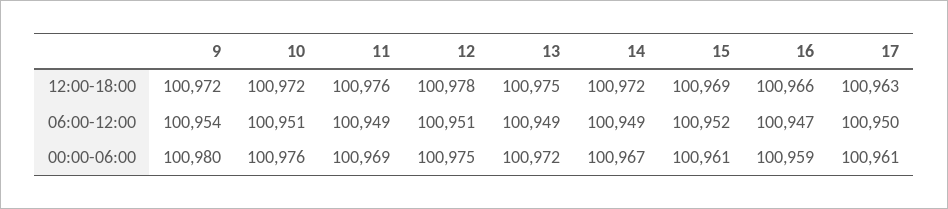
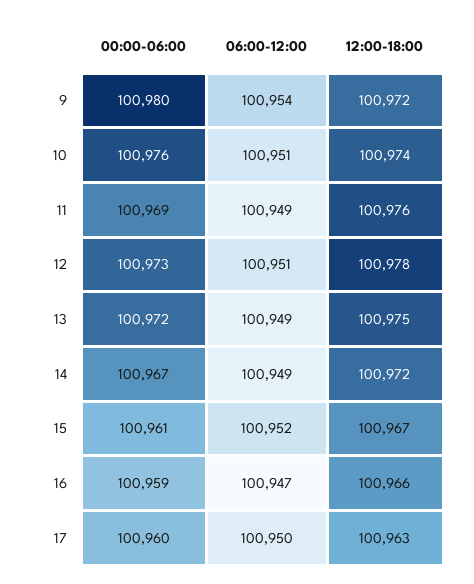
  {
    "9": {
      "12:00-18:00": 100972,
      "06:00-12:00": 100954,
      "00:00-06:00": 100980
    },
    "10": {
-     "12:00-18:00": 100972,
+     "12:00-18:00": 100974,
      "06:00-12:00": 100951,
      "00:00-06:00": 100976
    },
    "11": {
      "12:00-18:00": 100976,
      "06:00-12:00": 100949,
      "00:00-06:00": 100969
    },
    "12": {
      "12:00-18:00": 100978,
      "06:00-12:00": 100951,
-     "00:00-06:00": 100975
+     "00:00-06:00": 100973
    },
    "13": {
      "12:00-18:00": 100975,
      "06:00-12:00": 100949,
      "00:00-06:00": 100972
    },
    "14": {
      "12:00-18:00": 100972,
      "06:00-12:00": 100949,
      "00:00-06:00": 100967
    },
    "15": {
-     "12:00-18:00": 100969,
+     "12:00-18:00": 100967,
      "06:00-12:00": 100952,
      "00:00-06:00": 100961
    },
    "16": {
      "12:00-18:00": 100966,
      "06:00-12:00": 100947,
      "00:00-06:00": 100959
    },
    "17": {
      "12:00-18:00": 100963,
      "06:00-12:00": 100950,
-     "00:00-06:00": 100961
+     "00:00-06:00": 100960
    }
  }

